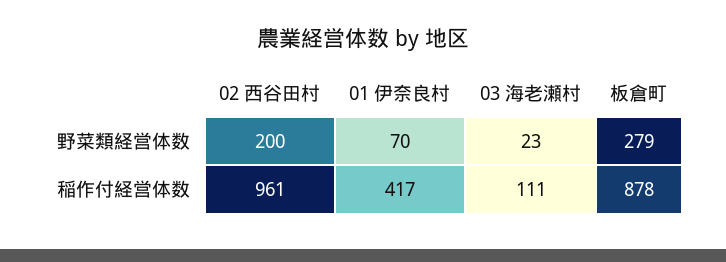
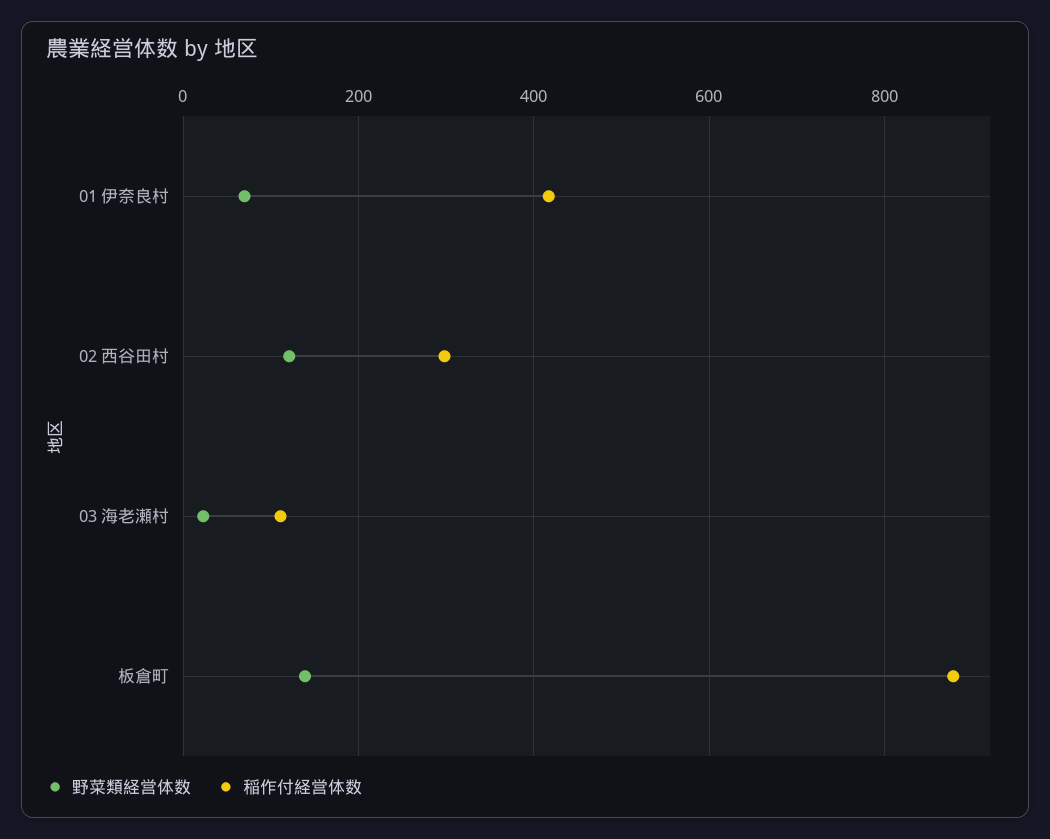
  {
    "野菜類経営体数": {
-     "02 西谷田村": 200,
+     "02 西谷田村": 120,
      "01 伊奈良村": 70,
      "03 海老瀬村": 23,
-     "板倉町": 279
+     "板倉町": 140
    },
    "稲作付経営体数": {
-     "02 西谷田村": 961,
+     "02 西谷田村": 300,
      "01 伊奈良村": 417,
      "03 海老瀬村": 111,
      "板倉町": 878
    }
  }

